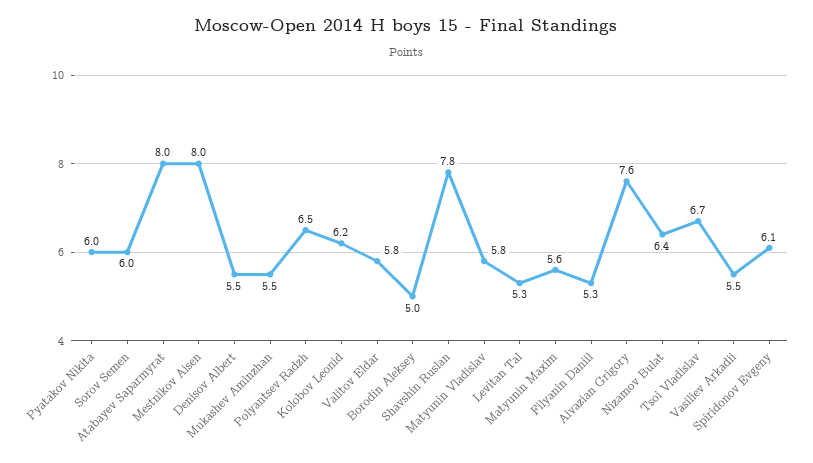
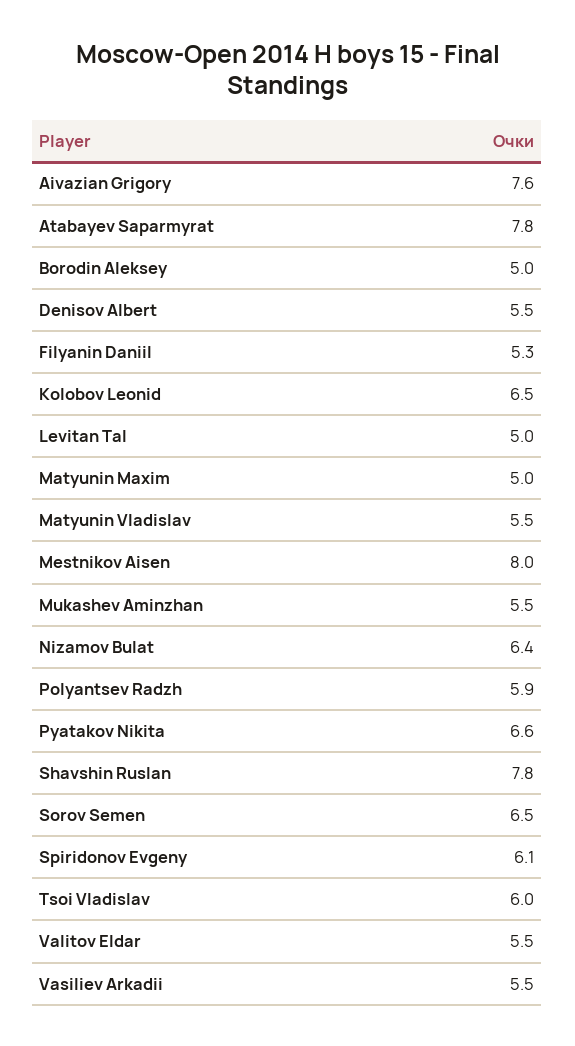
  {
-   "Pyatakov Nikita": 6,
+   "Pyatakov Nikita": 6.6,
-   "Sorov Semen": 6,
+   "Sorov Semen": 6.5,
-   "Atabayev Saparmyrat": 8,
+   "Atabayev Saparmyrat": 7.8,
    "Mestnikov Aisen": 8,
    "Denisov Albert": 5.5,
    "Mukashev Aminzhan": 5.5,
-   "Polyantsev Radzh": 6.5,
+   "Polyantsev Radzh": 5.9,
-   "Kolobov Leonid": 6.2,
+   "Kolobov Leonid": 6.5,
-   "Valitov Eldar": 5.8,
+   "Valitov Eldar": 5.5,
    "Borodin Aleksey": 5,
    "Shavshin Ruslan": 7.8,
-   "Matyunin Vladislav": 5.8,
+   "Matyunin Vladislav": 5.5,
-   "Levitan Tal": 5.3,
+   "Levitan Tal": 5,
-   "Matyunin Maxim": 5.6,
+   "Matyunin Maxim": 5,
    "Filyanin Daniil": 5.3,
    "Aivazian Grigory": 7.6,
    "Nizamov Bulat": 6.4,
-   "Tsoi Vladislav": 6.7,
+   "Tsoi Vladislav": 6,
    "Vasiliev Arkadii": 5.5,
    "Spiridonov Evgeny": 6.1
  }

